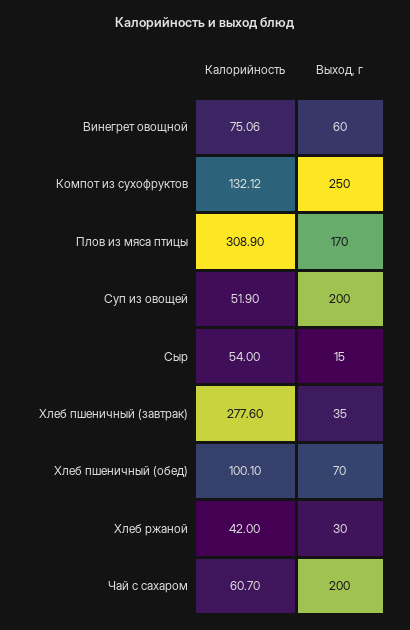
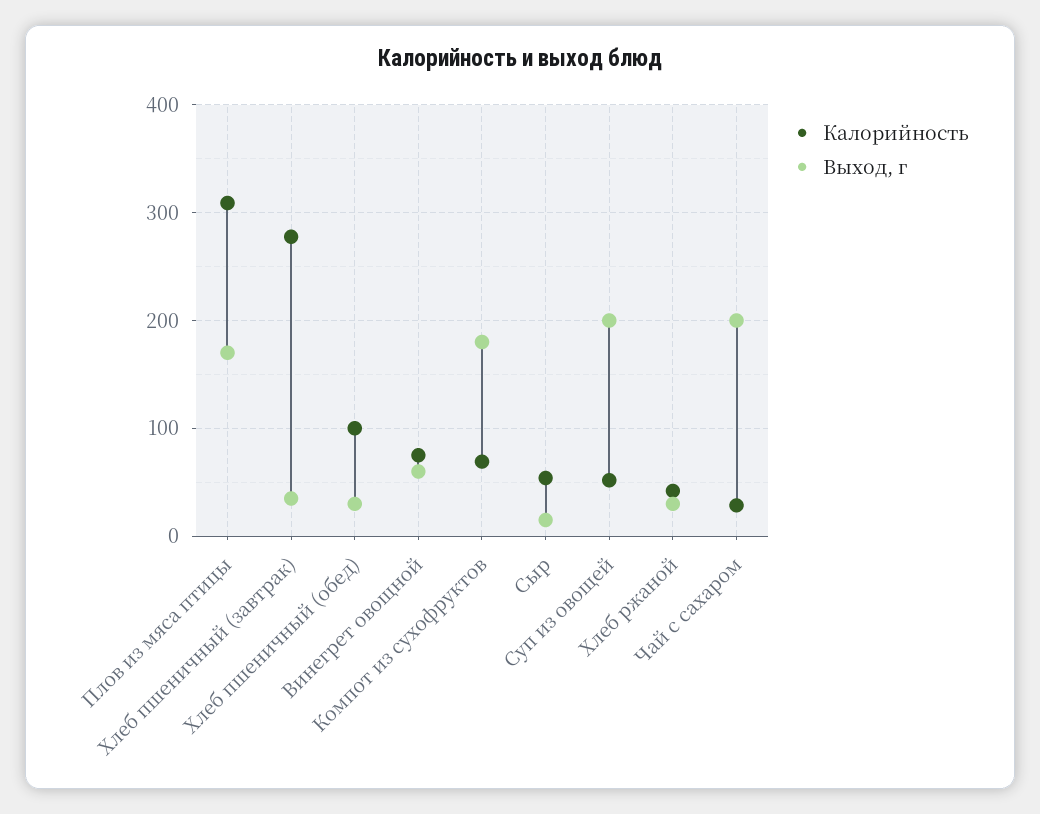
  {
    "Калорийность": {
      "Винегрет овощной": 75.06,
-     "Компот из сухофруктов": 132.12,
+     "Компот из сухофруктов": 70,
      "Плов из мяса птицы": 308.9,
      "Суп из овощей": 51.9,
      "Сыр": 54,
      "Хлеб пшеничный (завтрак)": 277.6,
      "Хлеб пшеничный (обед)": 100.1,
      "Хлеб ржаной": 42,
-     "Чай с сахаром": 60.7
+     "Чай с сахаром": 30
    },
    "Выход, г": {
      "Винегрет овощной": 60,
-     "Компот из сухофруктов": 250,
+     "Компот из сухофруктов": 180,
      "Плов из мяса птицы": 170,
      "Суп из овощей": 200,
      "Сыр": 15,
      "Хлеб пшеничный (завтрак)": 35,
-     "Хлеб пшеничный (обед)": 70,
+     "Хлеб пшеничный (обед)": 30,
      "Хлеб ржаной": 30,
      "Чай с сахаром": 200
    }
  }

